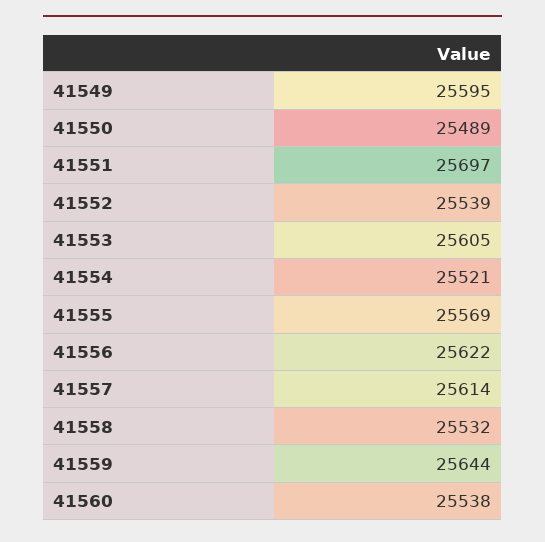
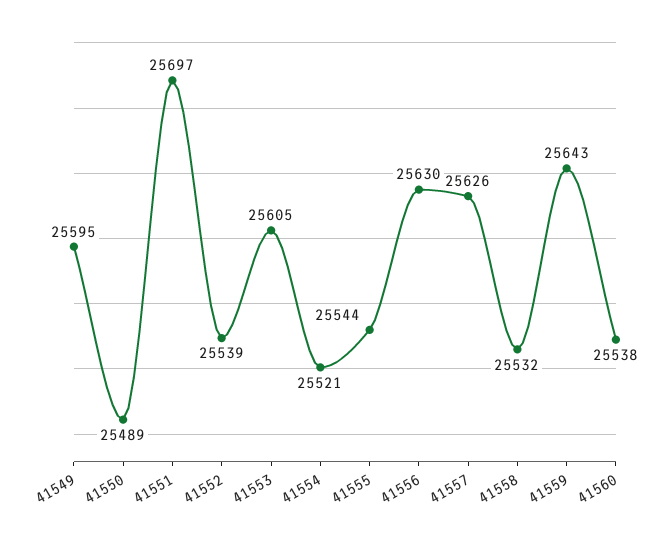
  {
    "41549": 25595,
    "41550": 25489,
    "41551": 25697,
    "41552": 25539,
    "41553": 25605,
    "41554": 25521,
-   "41555": 25569,
+   "41555": 25544,
-   "41556": 25622,
+   "41556": 25630,
-   "41557": 25614,
+   "41557": 25626,
    "41558": 25532,
-   "41559": 25644,
+   "41559": 25643,
    "41560": 25538
  }

